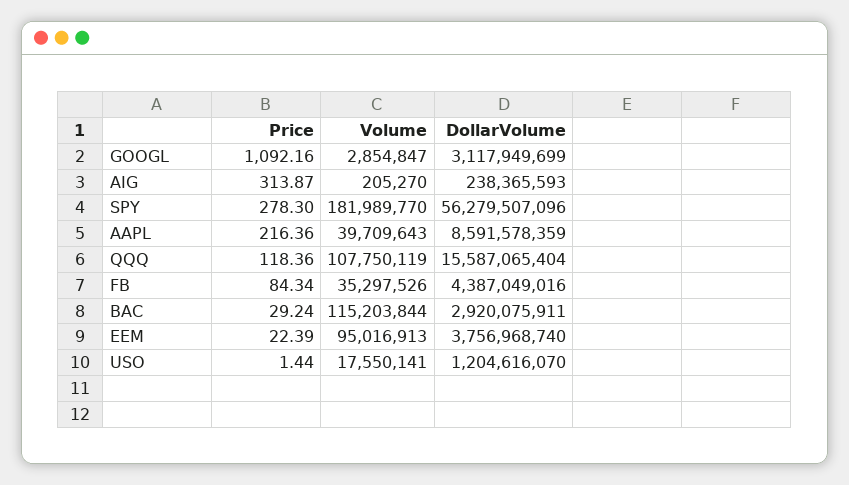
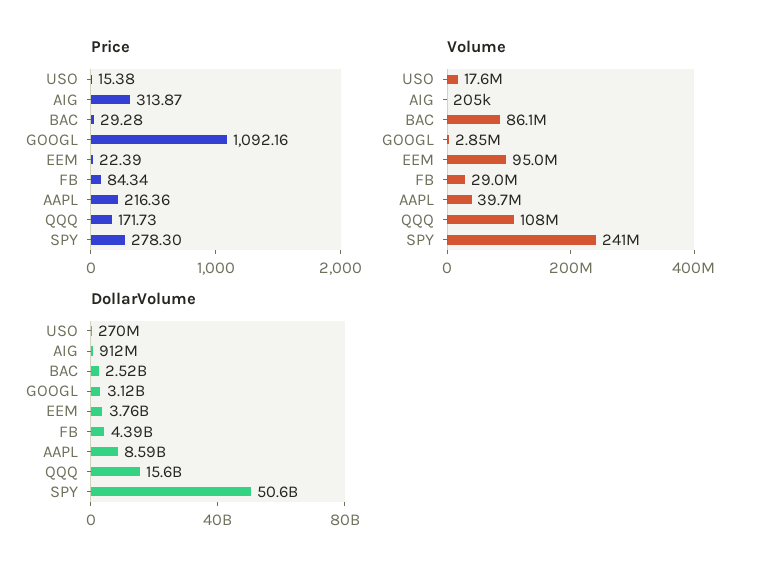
  {
    "Price": {
      "GOOGL": 1092.16,
      "AIG": 313.87,
      "SPY": 278.3,
      "AAPL": 216.36,
-     "QQQ": 118.36,
+     "QQQ": 171.73,
      "FB": 84.34,
-     "BAC": 29.24,
+     "BAC": 29.28,
      "EEM": 22.39,
-     "USO": 1.44
+     "USO": 15.38
    },
    "Volume": {
      "GOOGL": 2854847,
      "AIG": 205270,
-     "SPY": 181989770,
+     "SPY": 241000000,
      "AAPL": 39709643,
      "QQQ": 107750119,
-     "FB": 35297526,
+     "FB": 29000000,
-     "BAC": 115203844,
+     "BAC": 86100000,
      "EEM": 95016913,
      "USO": 17550141
    },
    "DollarVolume": {
      "GOOGL": 3117949699,
-     "AIG": 238365593,
+     "AIG": 912000000,
-     "SPY": 56279507096,
+     "SPY": 50600000000,
      "AAPL": 8591578359,
      "QQQ": 15587065404,
      "FB": 4387049016,
-     "BAC": 2920075911,
+     "BAC": 2520000000,
      "EEM": 3756968740,
-     "USO": 1204616070
+     "USO": 270000000
    }
  }

